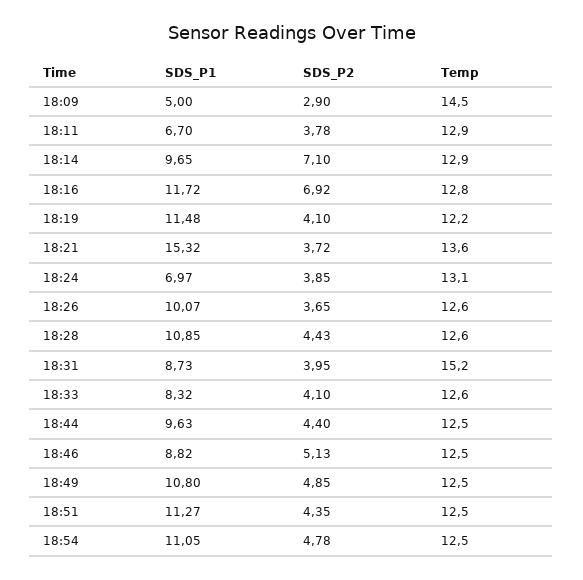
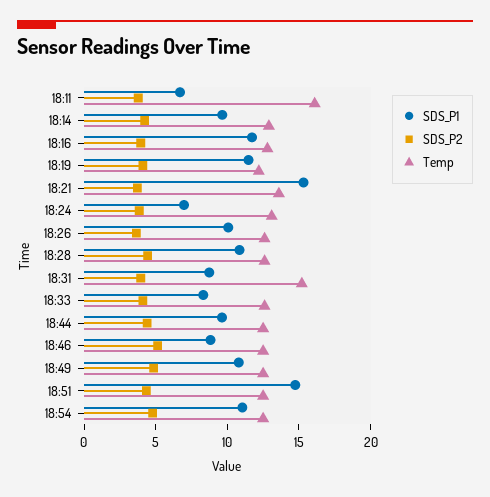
  {
    "SDS_P1": {
-     "18:09": 5,
      "18:11": 6.7,
      "18:14": 9.65,
      "18:16": 11.72,
      "18:19": 11.48,
      "18:21": 15.32,
      "18:24": 6.97,
      "18:26": 10.07,
      "18:28": 10.85,
      "18:31": 8.73,
      "18:33": 8.32,
      "18:44": 9.63,
      "18:46": 8.82,
      "18:49": 10.8,
-     "18:51": 11.27,
+     "18:51": 15,
      "18:54": 11.05
    },
    "SDS_P2": {
-     "18:09": 2.9,
      "18:11": 3.78,
-     "18:14": 7.1,
+     "18:14": 4,
-     "18:16": 6.92,
+     "18:16": 4,
      "18:19": 4.1,
      "18:21": 3.72,
      "18:24": 3.85,
      "18:26": 3.65,
      "18:28": 4.43,
      "18:31": 3.95,
      "18:33": 4.1,
      "18:44": 4.4,
      "18:46": 5.13,
      "18:49": 4.85,
      "18:51": 4.35,
      "18:54": 4.78
    },
    "Temp": {
-     "18:09": 14.5,
-     "18:11": 12.9,
+     "18:11": 16,
      "18:14": 12.9,
      "18:16": 12.8,
      "18:19": 12.2,
      "18:21": 13.6,
      "18:24": 13.1,
      "18:26": 12.6,
      "18:28": 12.6,
      "18:31": 15.2,
      "18:33": 12.6,
      "18:44": 12.5,
      "18:46": 12.5,
      "18:49": 12.5,
      "18:51": 12.5,
      "18:54": 12.5
    }
  }

